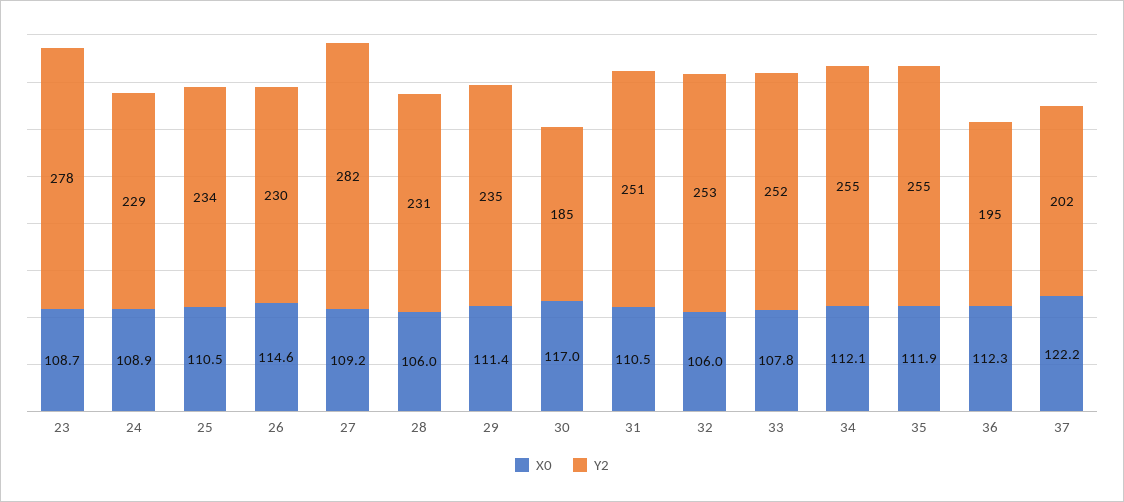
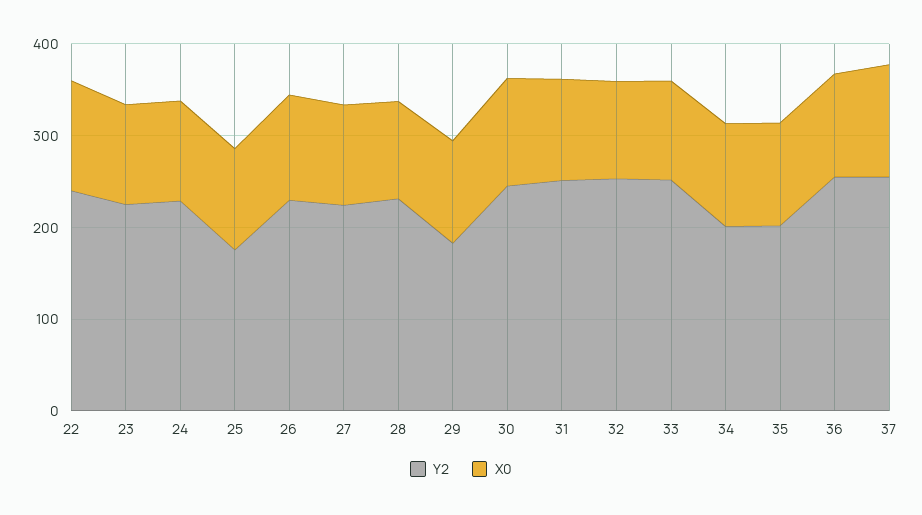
  {
    "X0": {
      "23": 108.7,
      "24": 108.9,
      "25": 110.5,
      "26": 114.6,
      "27": 109.2,
      "28": 106,
      "29": 111.4,
      "30": 117,
      "31": 110.5,
      "32": 106,
      "33": 107.8,
      "34": 112.1,
      "35": 111.9,
      "36": 112.3,
-     "37": 122.2
+     "37": 122.2,
+     "22": 120
    },
    "Y2": {
-     "23": 278,
+     "23": 220,
      "24": 229,
-     "25": 234,
+     "25": 180,
      "26": 230,
-     "27": 282,
+     "27": 220,
      "28": 231,
-     "29": 235,
+     "29": 180,
-     "30": 185,
+     "30": 240,
      "31": 251,
      "32": 253,
      "33": 252,
-     "34": 255,
+     "34": 200,
-     "35": 255,
+     "35": 200,
-     "36": 195,
+     "36": 260,
-     "37": 202
+     "37": 260,
+     "22": 240
    }
  }

